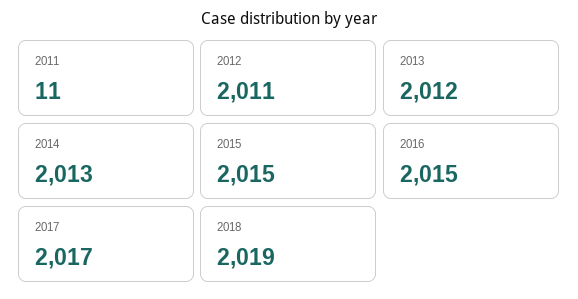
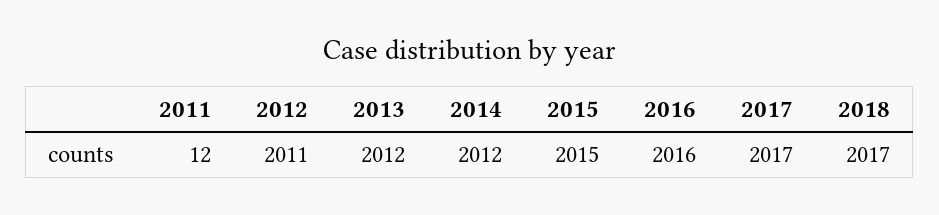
  {
-   "2011": 11,
+   "2011": 12,
    "2012": 2011,
    "2013": 2012,
-   "2014": 2013,
+   "2014": 2012,
    "2015": 2015,
-   "2016": 2015,
+   "2016": 2016,
    "2017": 2017,
-   "2018": 2019
+   "2018": 2017
  }

